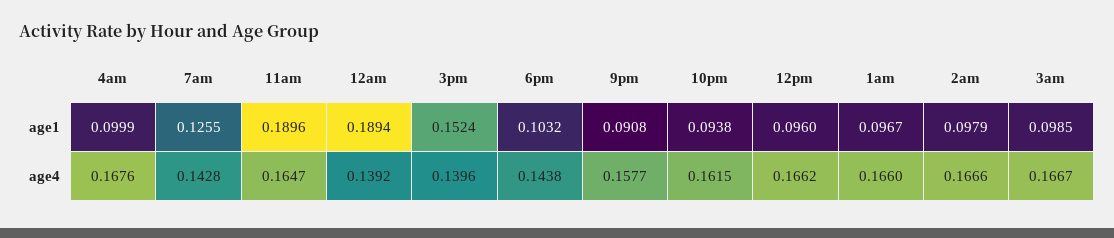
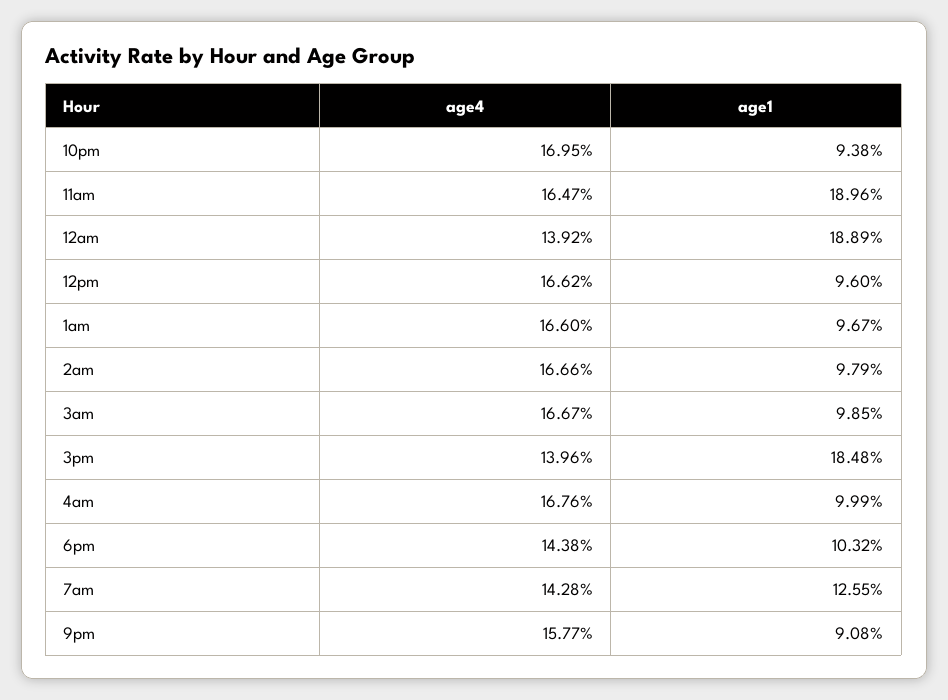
  {
    "4am": {
      "age1": 0.0999,
      "age4": 0.1676
    },
    "7am": {
      "age1": 0.1255,
      "age4": 0.1428
    },
    "11am": {
      "age1": 0.1896,
      "age4": 0.1647
    },
    "12am": {
-     "age1": 0.1894,
+     "age1": 0.1889,
      "age4": 0.1392
    },
    "3pm": {
-     "age1": 0.1524,
+     "age1": 0.1848,
      "age4": 0.1396
    },
    "6pm": {
      "age1": 0.1032,
      "age4": 0.1438
    },
    "9pm": {
      "age1": 0.0908,
      "age4": 0.1577
    },
    "10pm": {
      "age1": 0.0938,
-     "age4": 0.1615
+     "age4": 0.1695
    },
    "12pm": {
      "age1": 0.096,
      "age4": 0.1662
    },
    "1am": {
      "age1": 0.0967,
      "age4": 0.166
    },
    "2am": {
      "age1": 0.0979,
      "age4": 0.1666
    },
    "3am": {
      "age1": 0.0985,
      "age4": 0.1667
    }
  }

